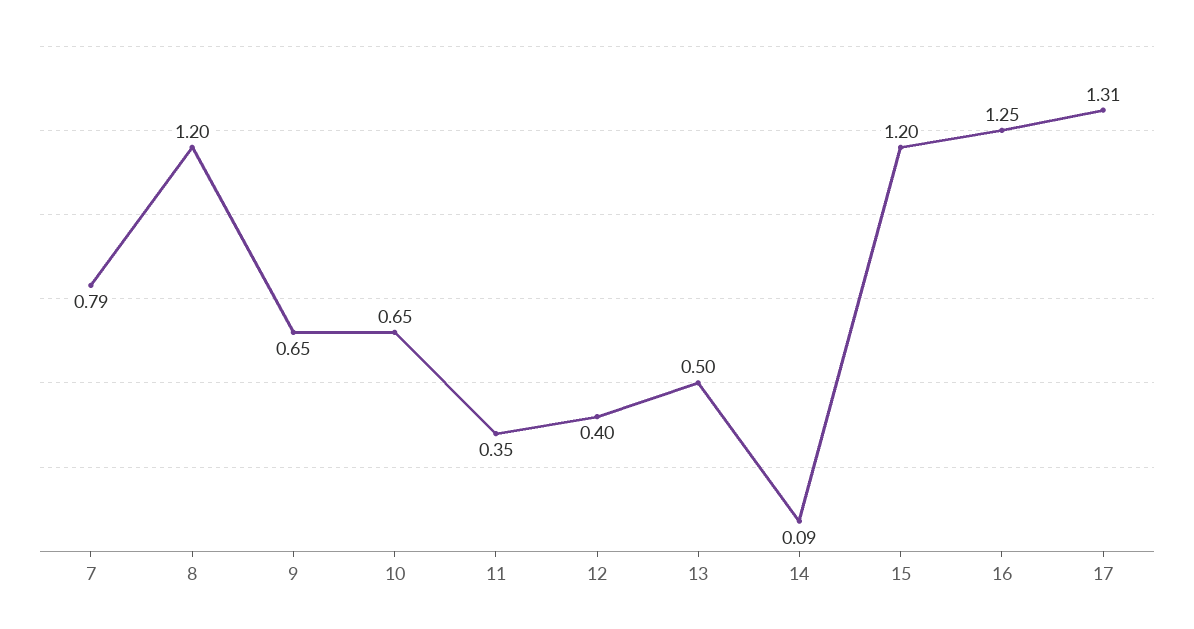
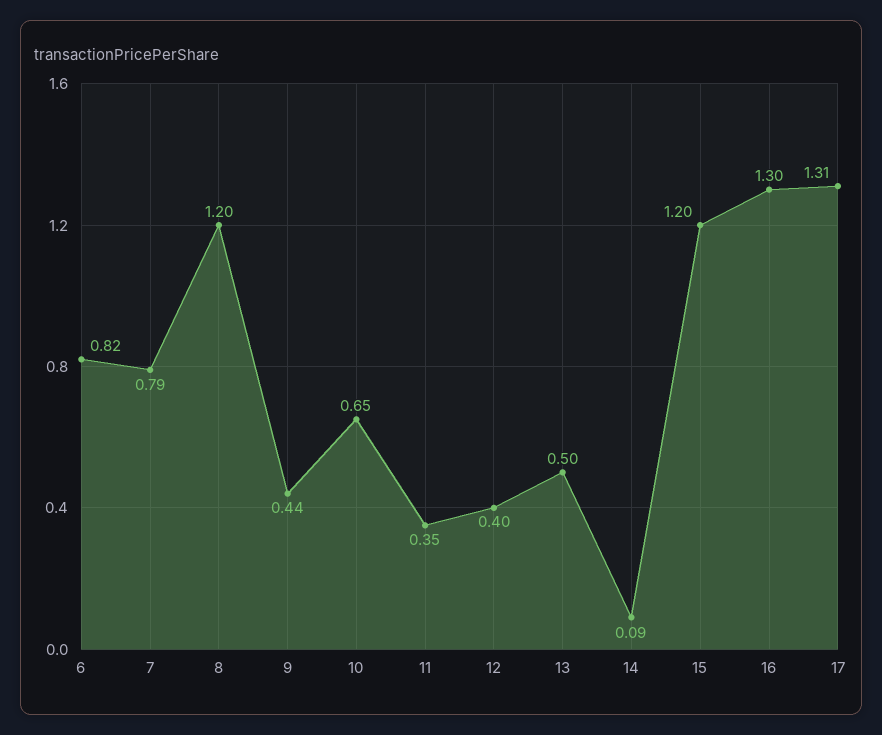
  {
    "7": 0.79,
    "8": 1.2,
-   "9": 0.65,
+   "9": 0.44,
    "10": 0.65,
    "11": 0.35,
    "12": 0.4,
    "13": 0.5,
    "14": 0.09,
    "15": 1.2,
-   "16": 1.25,
+   "16": 1.3,
-   "17": 1.31
+   "17": 1.31,
+   "6": 0.82
  }

